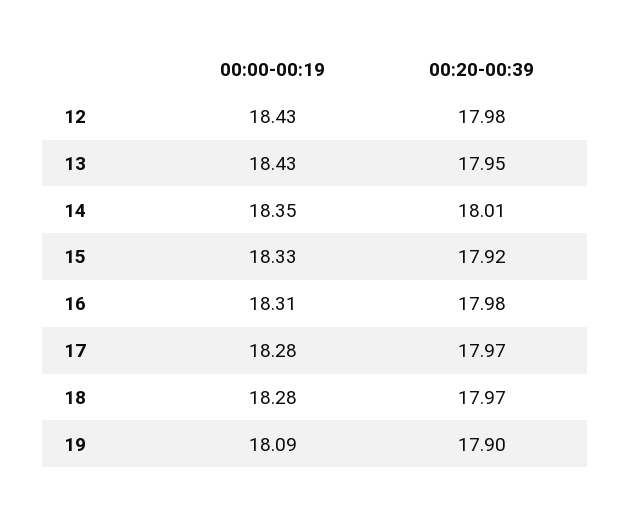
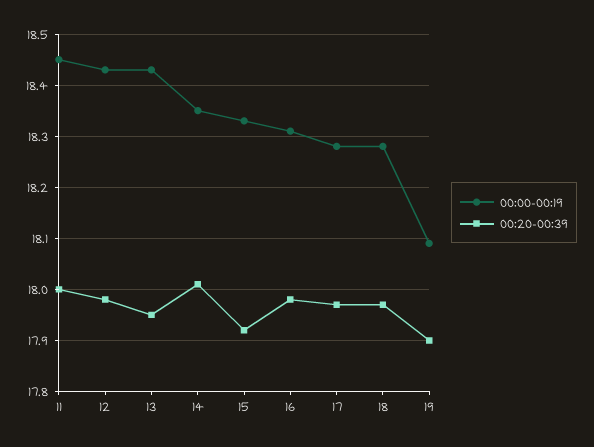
  {
    "00:00-00:19": {
      "12": 18.43,
      "13": 18.43,
      "14": 18.35,
      "15": 18.33,
      "16": 18.31,
      "17": 18.28,
      "18": 18.28,
-     "19": 18.09
+     "19": 18.09,
+     "11": 18.45
    },
    "00:20-00:39": {
      "12": 17.98,
      "13": 17.95,
      "14": 18.01,
      "15": 17.92,
      "16": 17.98,
      "17": 17.97,
      "18": 17.97,
-     "19": 17.9
+     "19": 17.9,
+     "11": 18
    }
  }

